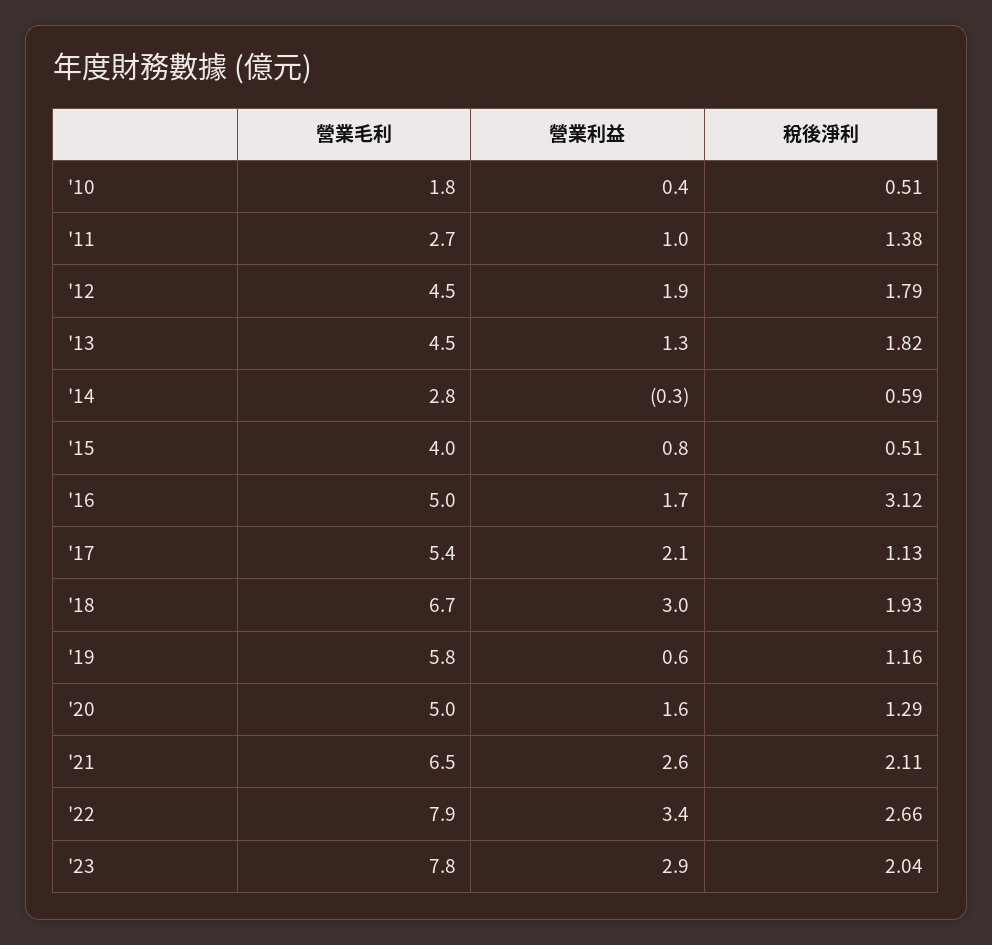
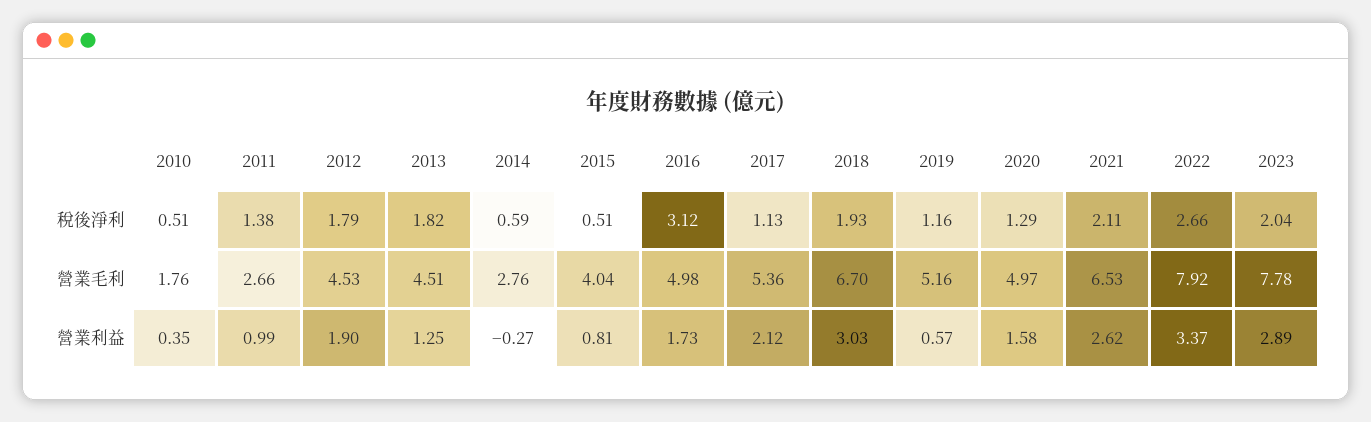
  {
    "營業毛利": {
      "'10": 1.76,
      "'11": 2.66,
      "'12": 4.53,
      "'13": 4.51,
      "'14": 2.76,
      "'15": 4.04,
      "'16": 4.98,
      "'17": 5.36,
      "'18": 6.7,
-     "'19": 5.8,
+     "'19": 5.16,
      "'20": 4.97,
      "'21": 6.53,
      "'22": 7.92,
      "'23": 7.78
    },
    "營業利益": {
      "'10": 0.35,
      "'11": 0.99,
      "'12": 1.9,
      "'13": 1.25,
      "'14": -0.27,
      "'15": 0.81,
      "'16": 1.73,
      "'17": 2.12,
      "'18": 3.03,
      "'19": 0.57,
      "'20": 1.58,
      "'21": 2.62,
      "'22": 3.37,
      "'23": 2.89
    },
    "稅後淨利": {
      "'10": 0.51,
      "'11": 1.38,
      "'12": 1.79,
      "'13": 1.82,
      "'14": 0.59,
      "'15": 0.51,
      "'16": 3.12,
      "'17": 1.13,
      "'18": 1.93,
      "'19": 1.16,
      "'20": 1.29,
      "'21": 2.11,
      "'22": 2.66,
      "'23": 2.04
    }
  }

